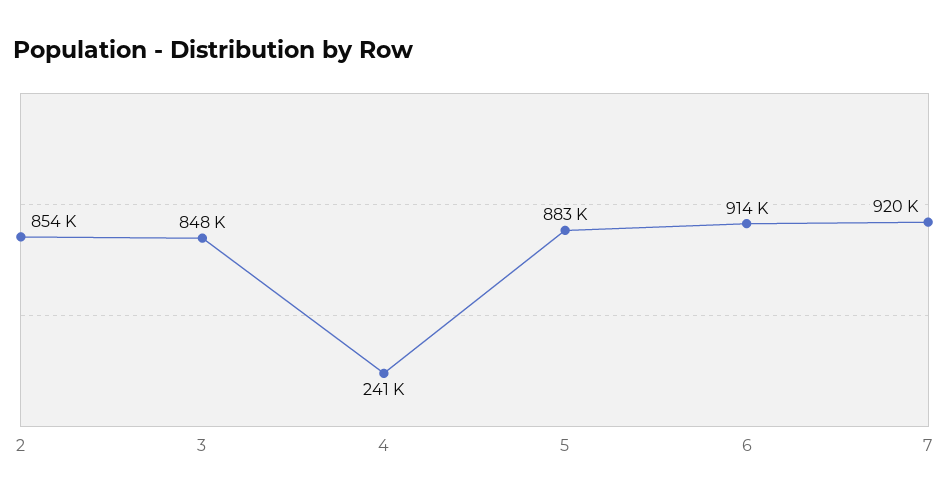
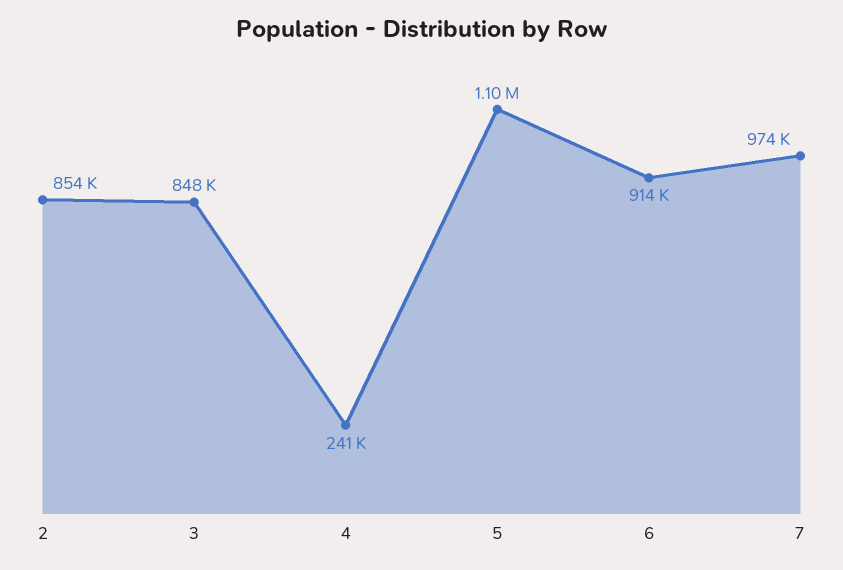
  {
    "2": 854000,
    "3": 848000,
    "4": 241000,
-   "5": 883000,
+   "5": 1100000,
    "6": 914000,
-   "7": 920000
+   "7": 974000
  }

